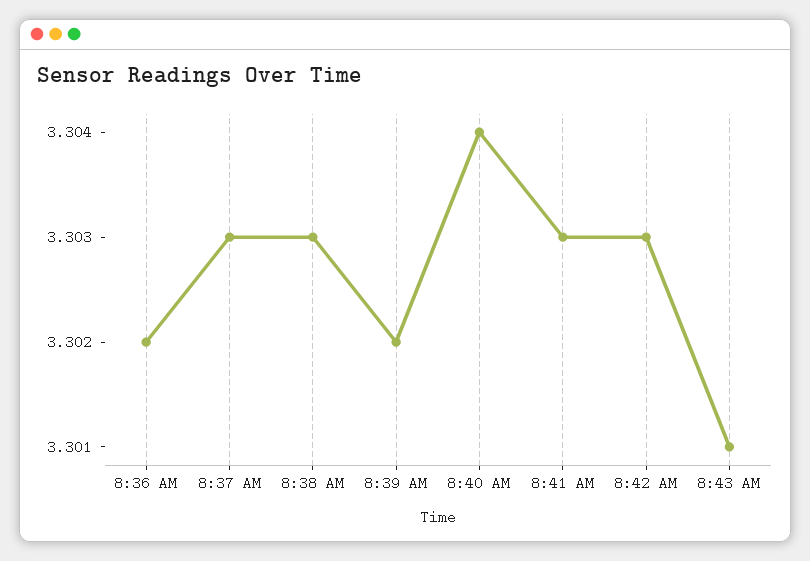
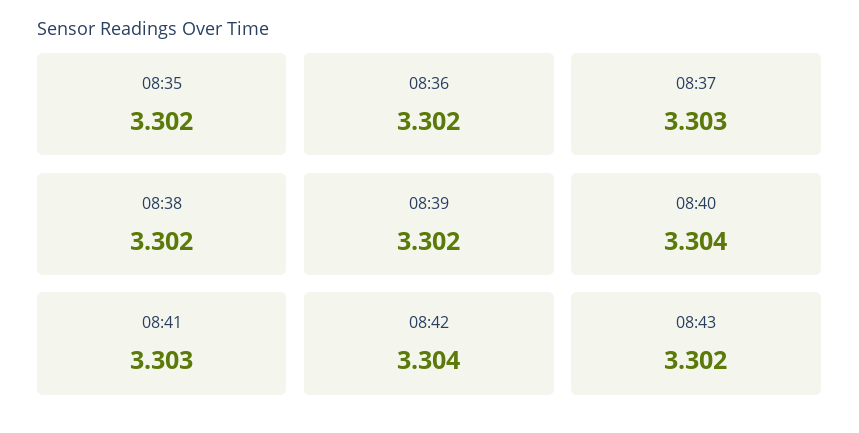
  {
    "8:36 AM": 3.302,
    "8:37 AM": 3.303,
-   "8:38 AM": 3.303,
+   "8:38 AM": 3.302,
    "8:39 AM": 3.302,
    "8:40 AM": 3.304,
    "8:41 AM": 3.303,
-   "8:42 AM": 3.303,
+   "8:42 AM": 3.304,
-   "8:43 AM": 3.301
+   "8:43 AM": 3.302,
+   "08:35": 3.302
  }

